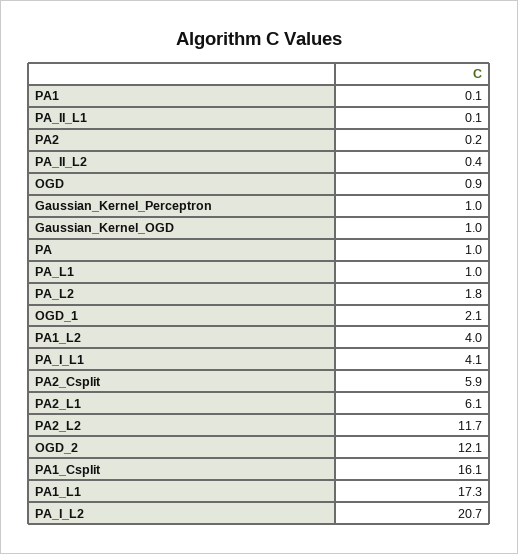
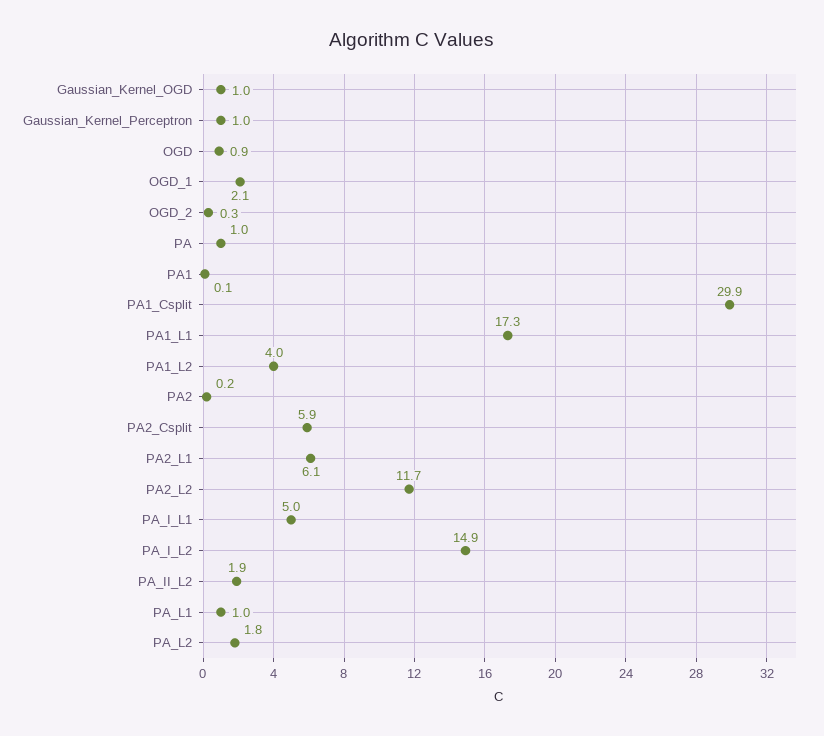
  {
    "PA1": 0.1,
-   "PA_II_L1": 0.1,
    "PA2": 0.2,
-   "PA_II_L2": 0.4,
+   "PA_II_L2": 1.9,
    "OGD": 0.9,
    "Gaussian_Kernel_Perceptron": 1,
    "Gaussian_Kernel_OGD": 1,
    "PA": 1,
    "PA_L1": 1,
    "PA_L2": 1.8,
    "OGD_1": 2.1,
    "PA1_L2": 4,
-   "PA_I_L1": 4.1,
+   "PA_I_L1": 5,
    "PA2_Csplit": 5.9,
    "PA2_L1": 6.1,
    "PA2_L2": 11.7,
-   "OGD_2": 12.1,
+   "OGD_2": 0.3,
-   "PA1_Csplit": 16.1,
+   "PA1_Csplit": 29.9,
    "PA1_L1": 17.3,
-   "PA_I_L2": 20.7
+   "PA_I_L2": 14.9
  }

